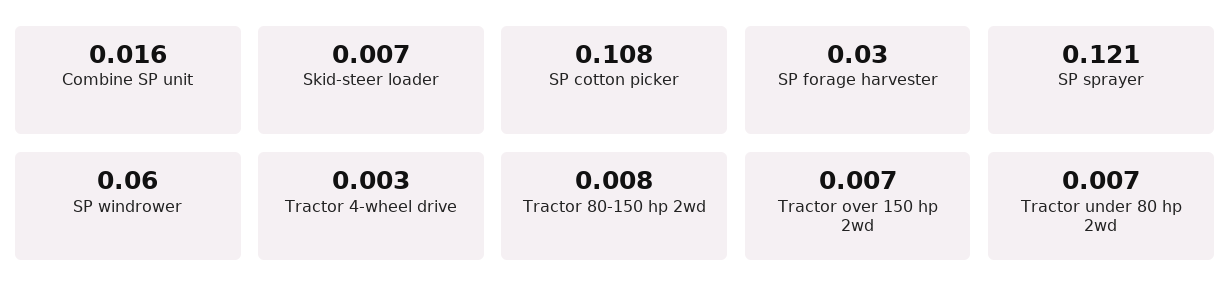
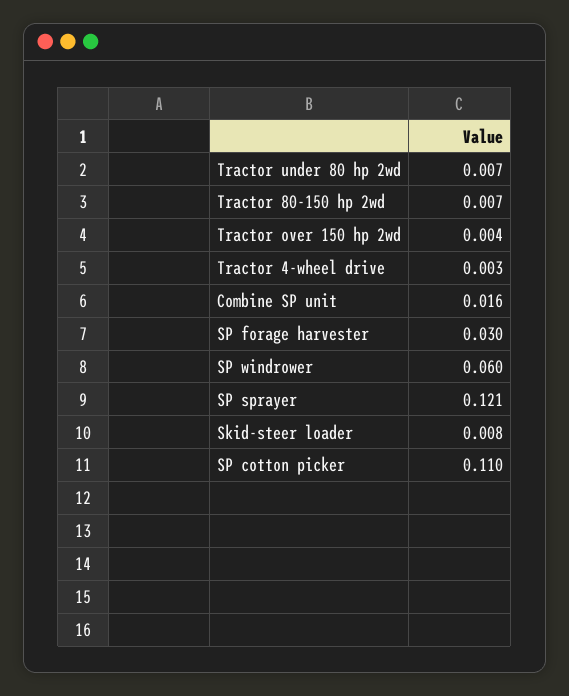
  {
    "Combine SP unit": 0.016,
-   "Skid-steer loader": 0.007,
+   "Skid-steer loader": 0.008,
-   "SP cotton picker": 0.108,
+   "SP cotton picker": 0.11,
    "SP forage harvester": 0.03,
    "SP sprayer": 0.121,
    "SP windrower": 0.06,
    "Tractor 4-wheel drive": 0.003,
-   "Tractor 80-150 hp 2wd": 0.008,
+   "Tractor 80-150 hp 2wd": 0.007,
-   "Tractor over 150 hp 2wd": 0.007,
+   "Tractor over 150 hp 2wd": 0.004,
    "Tractor under 80 hp 2wd": 0.007
  }

